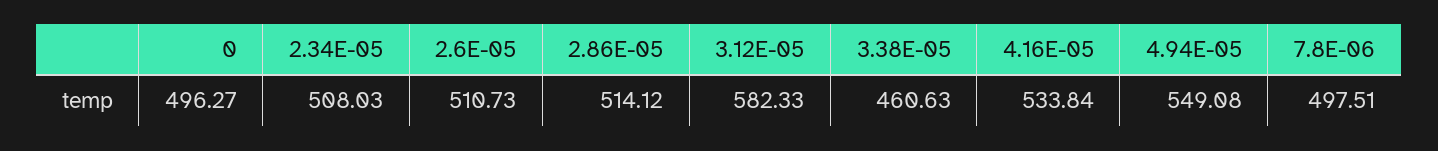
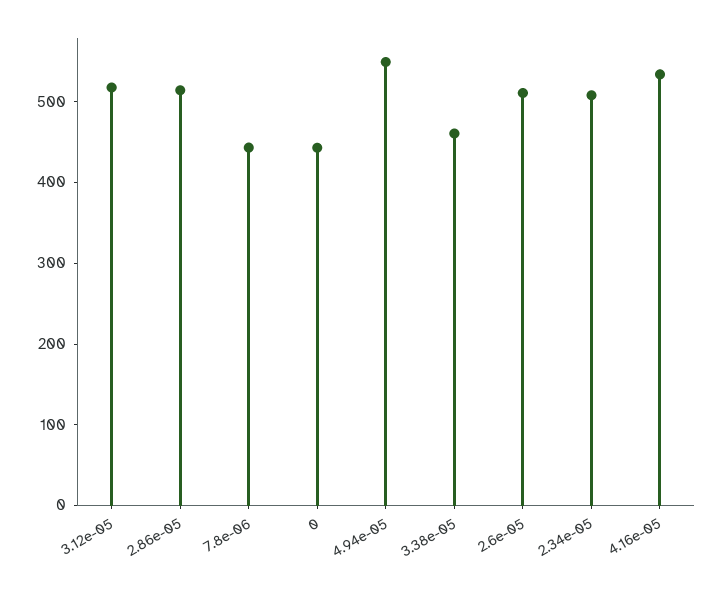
  {
-   "0": 496.27,
+   "0": 440,
    "2.34E-05": 508.03,
    "2.6E-05": 510.73,
    "2.86E-05": 514.12,
-   "3.12E-05": 582.33,
+   "3.12E-05": 520,
    "3.38E-05": 460.63,
    "4.16E-05": 533.84,
    "4.94E-05": 549.08,
-   "7.8E-06": 497.51
+   "7.8E-06": 440
  }

